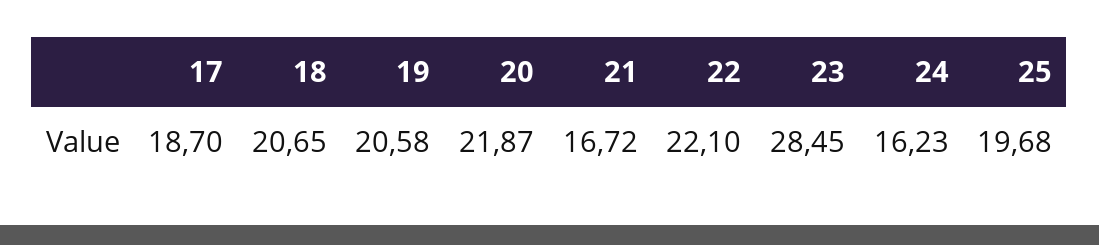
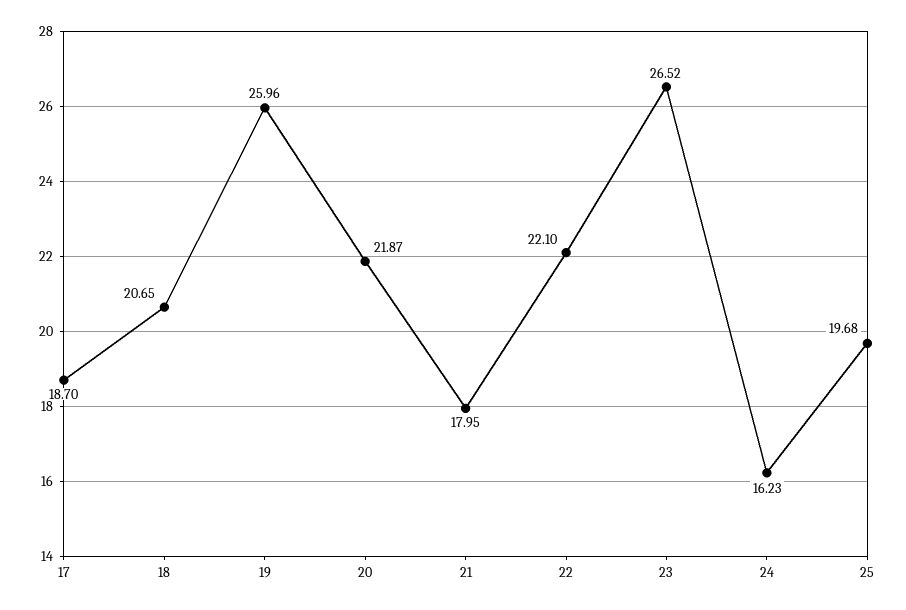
  {
    "17": 18.7,
    "18": 20.65,
-   "19": 20.58,
+   "19": 25.96,
    "20": 21.87,
-   "21": 16.72,
+   "21": 17.95,
    "22": 22.1,
-   "23": 28.45,
+   "23": 26.52,
    "24": 16.23,
    "25": 19.68
  }

